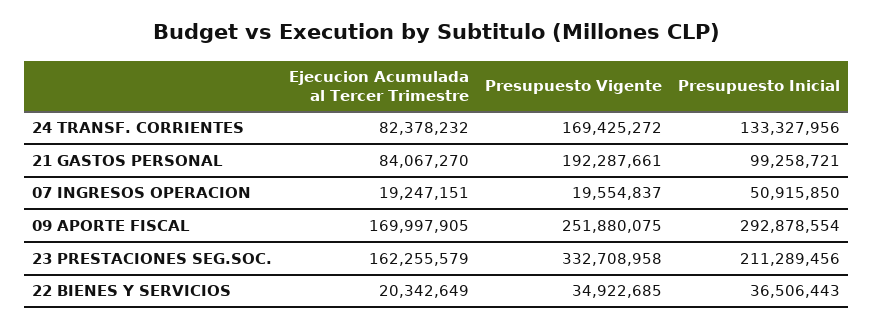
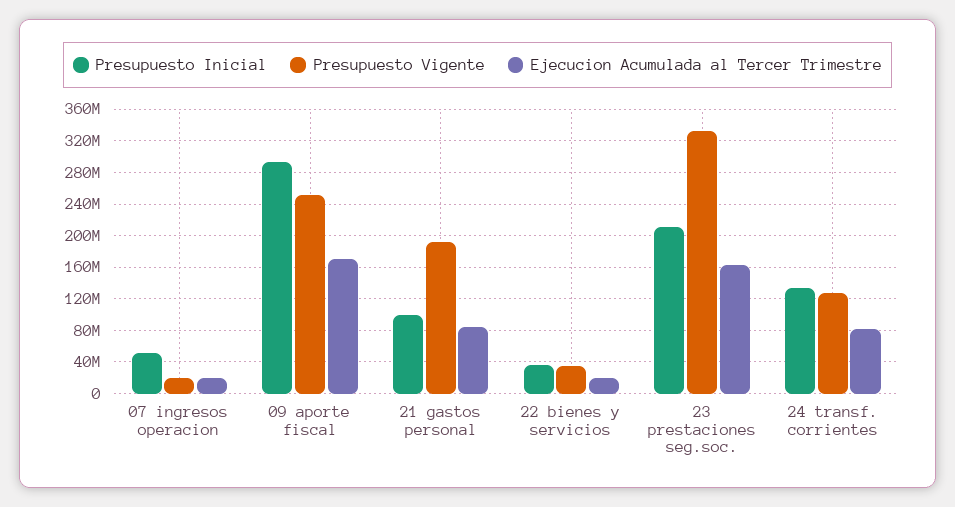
  {
    "Ejecucion Acumulada al Tercer Trimestre": {
      "24 TRANSF. CORRIENTES": 82378232,
      "21 GASTOS PERSONAL": 84067270,
      "07 INGRESOS OPERACION": 19247151,
      "09 APORTE FISCAL": 169997905,
      "23 PRESTACIONES SEG.SOC.": 162255579,
      "22 BIENES Y SERVICIOS": 20342649
    },
    "Presupuesto Vigente": {
-     "24 TRANSF. CORRIENTES": 169425272,
+     "24 TRANSF. CORRIENTES": 130000000,
      "21 GASTOS PERSONAL": 192287661,
      "07 INGRESOS OPERACION": 19554837,
      "09 APORTE FISCAL": 251880075,
      "23 PRESTACIONES SEG.SOC.": 332708958,
      "22 BIENES Y SERVICIOS": 34922685
    },
    "Presupuesto Inicial": {
      "24 TRANSF. CORRIENTES": 133327956,
      "21 GASTOS PERSONAL": 99258721,
      "07 INGRESOS OPERACION": 50915850,
      "09 APORTE FISCAL": 292878554,
      "23 PRESTACIONES SEG.SOC.": 211289456,
      "22 BIENES Y SERVICIOS": 36506443
    }
  }

